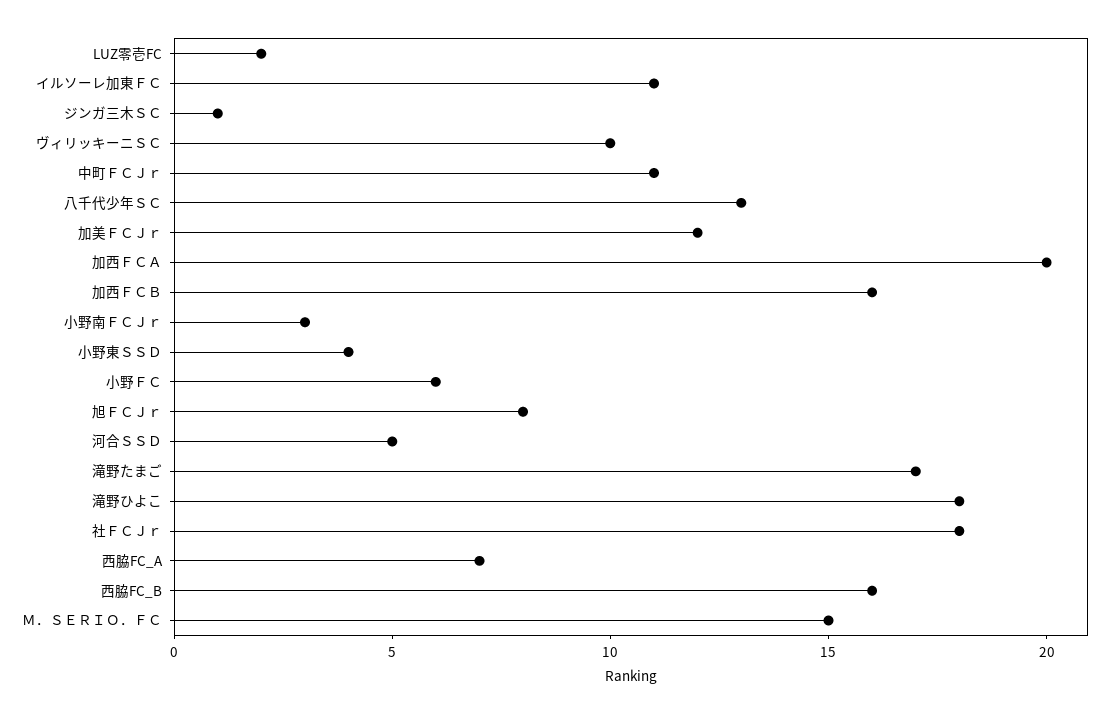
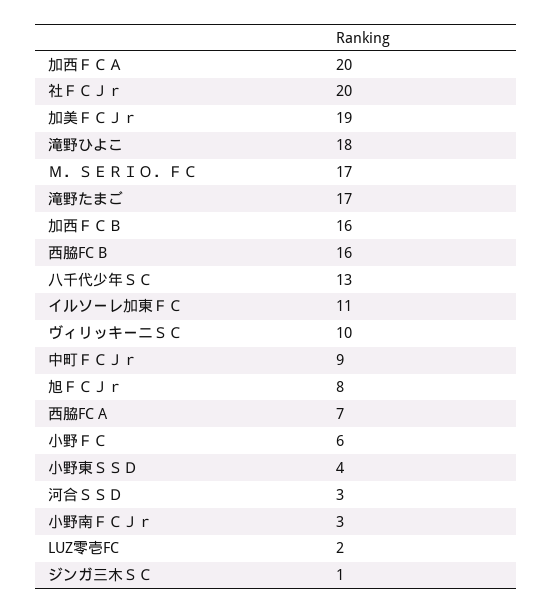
  {
    "LUZ零壱FC": 2,
    "イルソーレ加東ＦＣ": 11,
    "ジンガ三木ＳＣ": 1,
    "ヴィリッキーニＳＣ": 10,
-   "中町ＦＣＪｒ": 11,
+   "中町ＦＣＪｒ": 9,
    "八千代少年ＳＣ": 13,
-   "加美ＦＣＪｒ": 12,
+   "加美ＦＣＪｒ": 19,
    "加西ＦＣＡ": 20,
    "加西ＦＣＢ": 16,
    "小野南ＦＣＪｒ": 3,
    "小野東ＳＳＤ": 4,
    "小野ＦＣ": 6,
    "旭ＦＣＪｒ": 8,
-   "河合ＳＳＤ": 5,
+   "河合ＳＳＤ": 3,
    "滝野たまご": 17,
    "滝野ひよこ": 18,
-   "社ＦＣＪｒ": 18,
+   "社ＦＣＪｒ": 20,
    "西脇FC_A": 7,
    "西脇FC_B": 16,
-   "Ｍ．ＳＥＲＩＯ．ＦＣ": 15
+   "Ｍ．ＳＥＲＩＯ．ＦＣ": 17
  }

